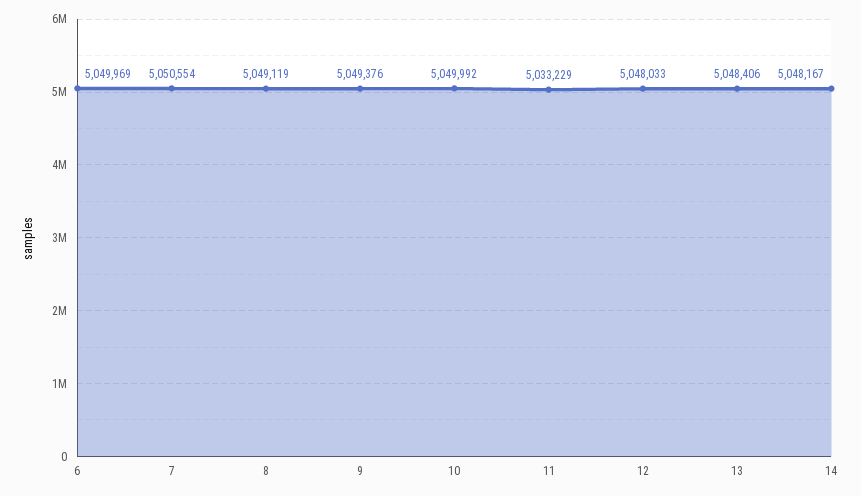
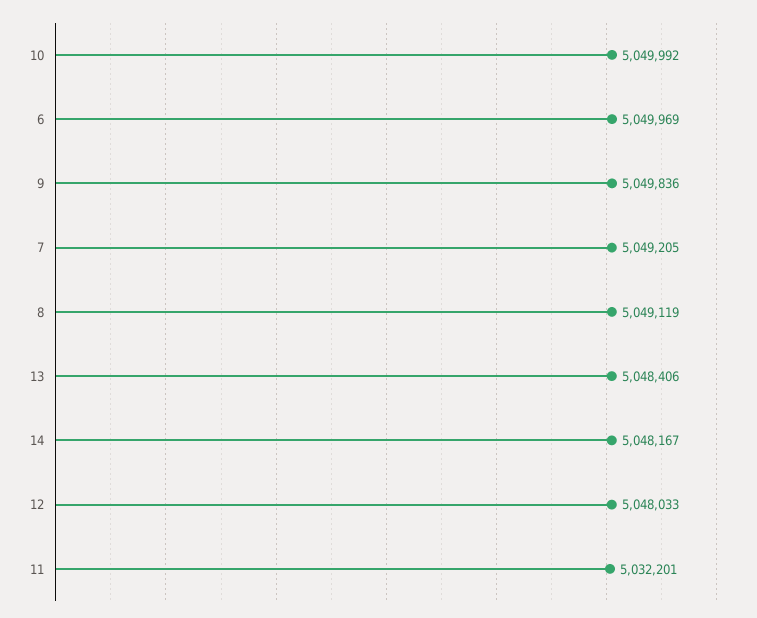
  {
    "6": 5049969,
-   "7": 5050554,
+   "7": 5049205,
    "8": 5049119,
-   "9": 5049376,
+   "9": 5049836,
    "10": 5049992,
-   "11": 5033229,
+   "11": 5032201,
    "12": 5048033,
    "13": 5048406,
    "14": 5048167
  }

